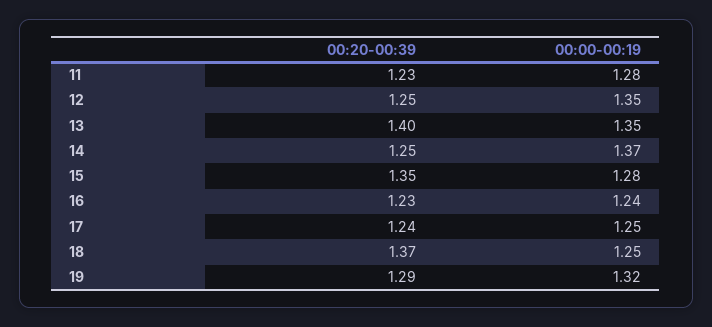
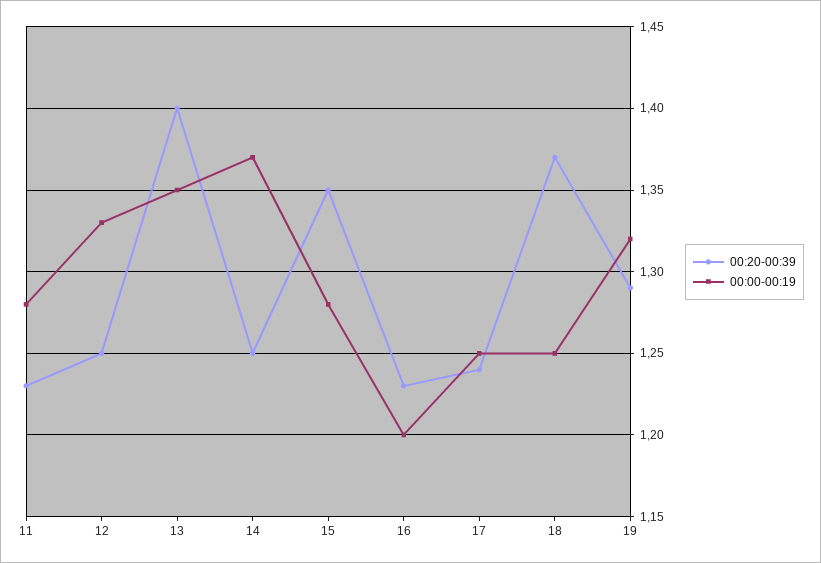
  {
    "00:20-00:39": {
      "11": 1.23,
      "12": 1.25,
      "13": 1.4,
      "14": 1.25,
      "15": 1.35,
      "16": 1.23,
      "17": 1.24,
      "18": 1.37,
      "19": 1.29
    },
    "00:00-00:19": {
      "11": 1.28,
-     "12": 1.35,
+     "12": 1.33,
      "13": 1.35,
      "14": 1.37,
      "15": 1.28,
-     "16": 1.24,
+     "16": 1.2,
      "17": 1.25,
      "18": 1.25,
      "19": 1.32
    }
  }

